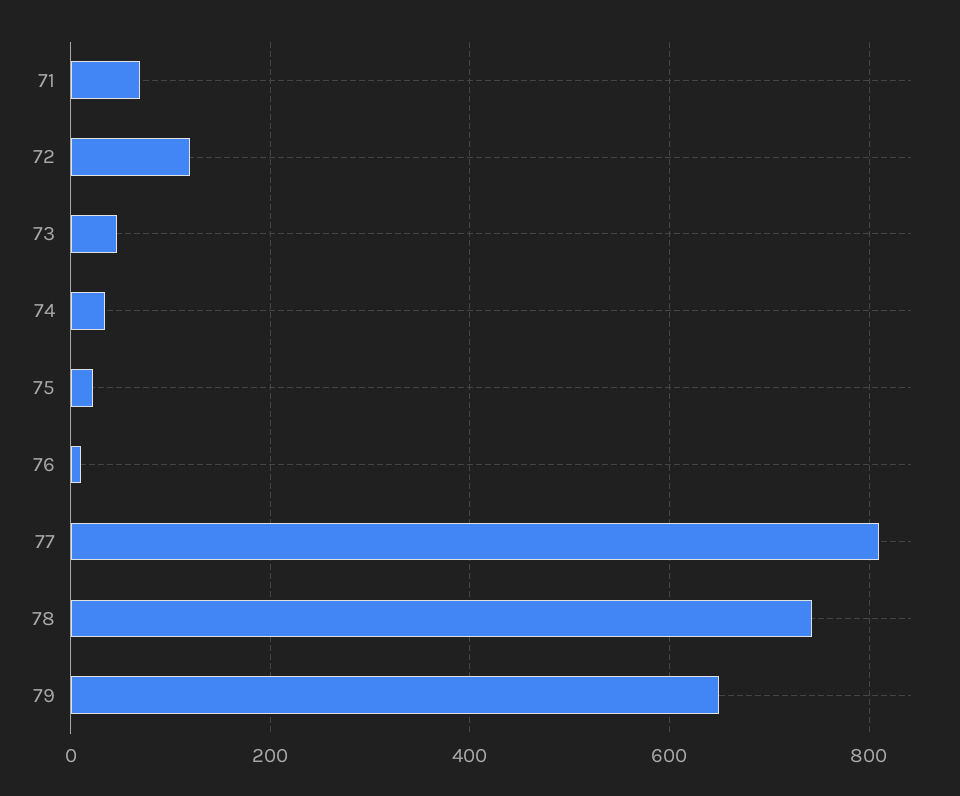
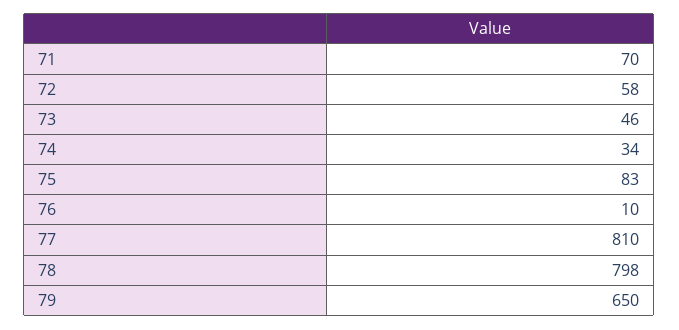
  {
    "71": 70,
-   "72": 120,
+   "72": 58,
    "73": 46,
    "74": 34,
-   "75": 20,
+   "75": 83,
    "76": 10,
    "77": 810,
-   "78": 740,
+   "78": 798,
    "79": 650
  }

